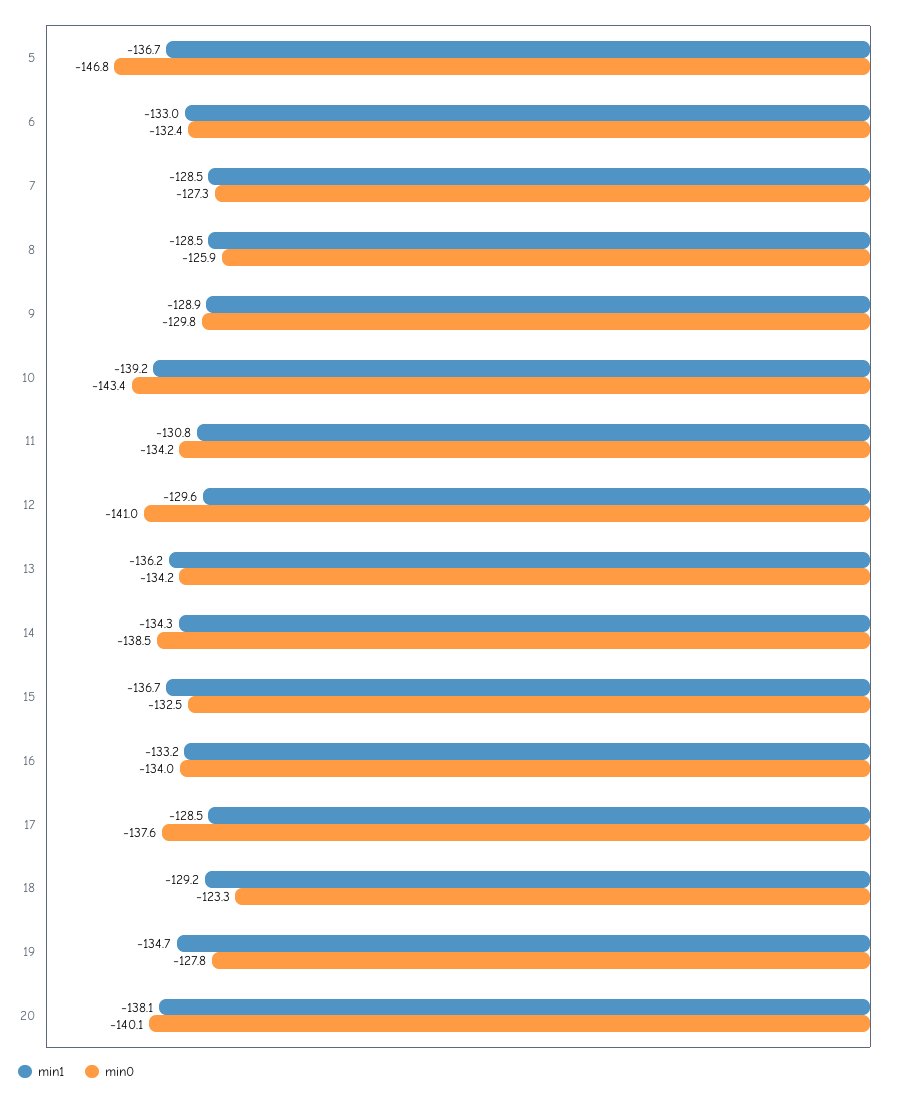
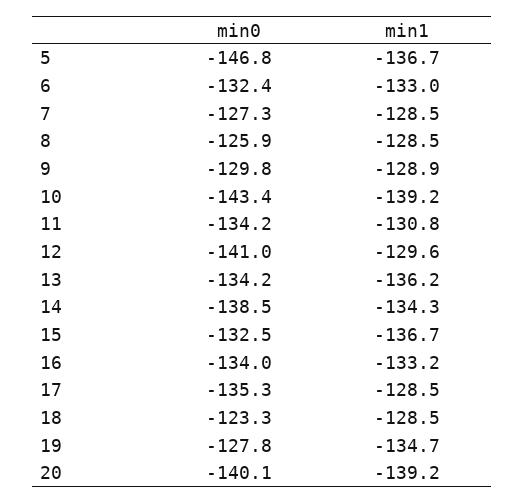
  {
    "min1": {
      "5": -136.7,
      "6": -133,
      "7": -128.5,
      "8": -128.5,
      "9": -128.9,
      "10": -139.2,
      "11": -130.8,
      "12": -129.6,
      "13": -136.2,
      "14": -134.3,
      "15": -136.7,
      "16": -133.2,
      "17": -128.5,
-     "18": -129.2,
+     "18": -128.5,
      "19": -134.7,
-     "20": -138.1
+     "20": -139.2
    },
    "min0": {
      "5": -146.8,
      "6": -132.4,
      "7": -127.3,
      "8": -125.9,
      "9": -129.8,
      "10": -143.4,
      "11": -134.2,
      "12": -141,
      "13": -134.2,
      "14": -138.5,
      "15": -132.5,
      "16": -134,
-     "17": -137.6,
+     "17": -135.3,
      "18": -123.3,
      "19": -127.8,
      "20": -140.1
    }
  }

